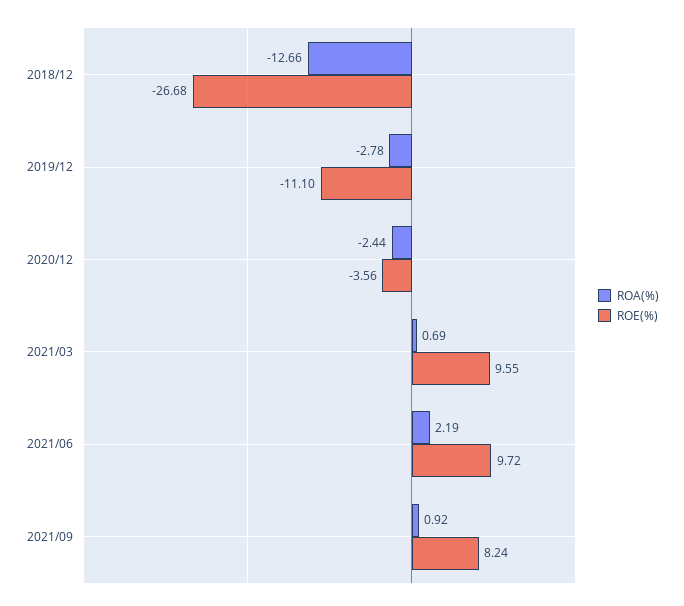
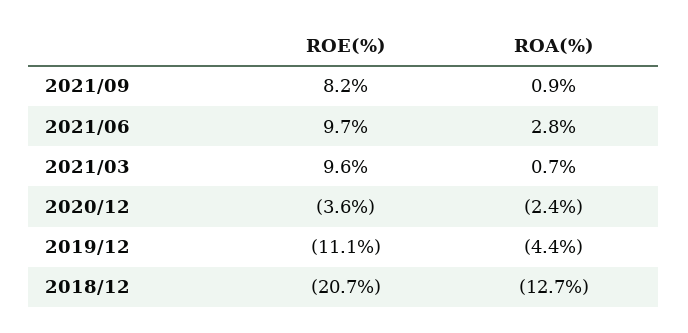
  {
    "ROA(%)": {
      "2018/12": -12.66,
-     "2019/12": -2.78,
+     "2019/12": -4.4,
      "2020/12": -2.44,
      "2021/03": 0.69,
-     "2021/06": 2.19,
+     "2021/06": 2.8,
      "2021/09": 0.92
    },
    "ROE(%)": {
-     "2018/12": -26.68,
+     "2018/12": -20.7,
      "2019/12": -11.1,
      "2020/12": -3.56,
      "2021/03": 9.55,
      "2021/06": 9.72,
      "2021/09": 8.24
    }
  }

